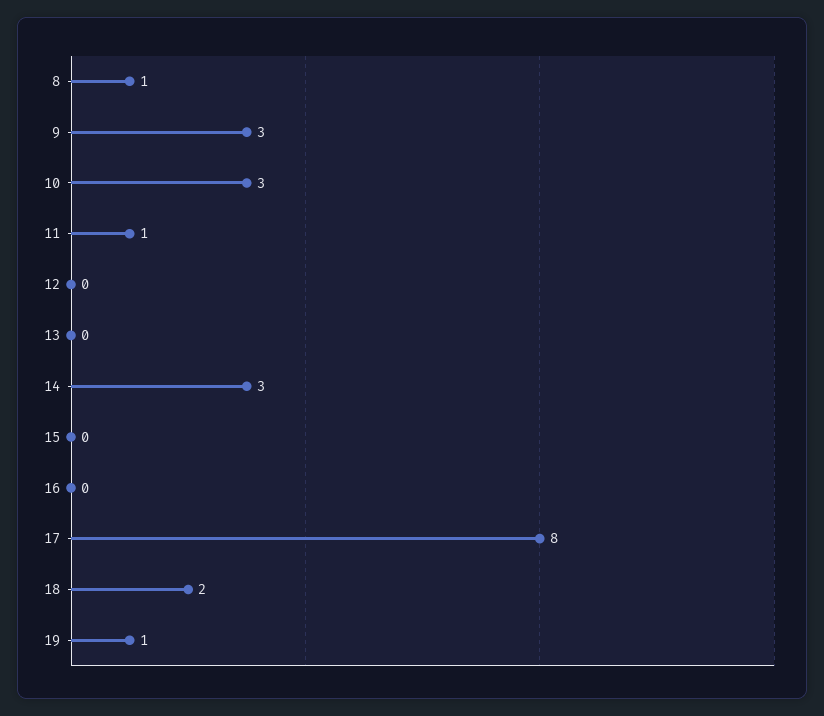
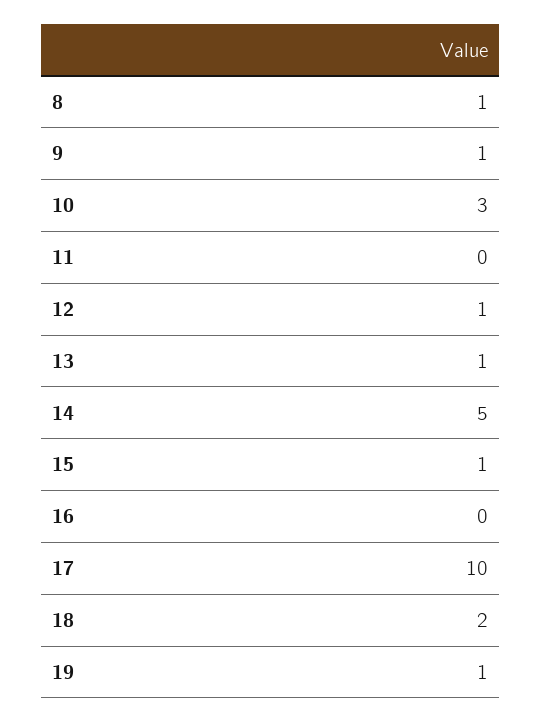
  {
    "8": 1,
-   "9": 3,
+   "9": 1,
    "10": 3,
-   "11": 1,
+   "11": 0,
-   "12": 0,
+   "12": 1,
-   "13": 0,
+   "13": 1,
-   "14": 3,
+   "14": 5,
-   "15": 0,
+   "15": 1,
    "16": 0,
-   "17": 8,
+   "17": 10,
    "18": 2,
    "19": 1
  }

